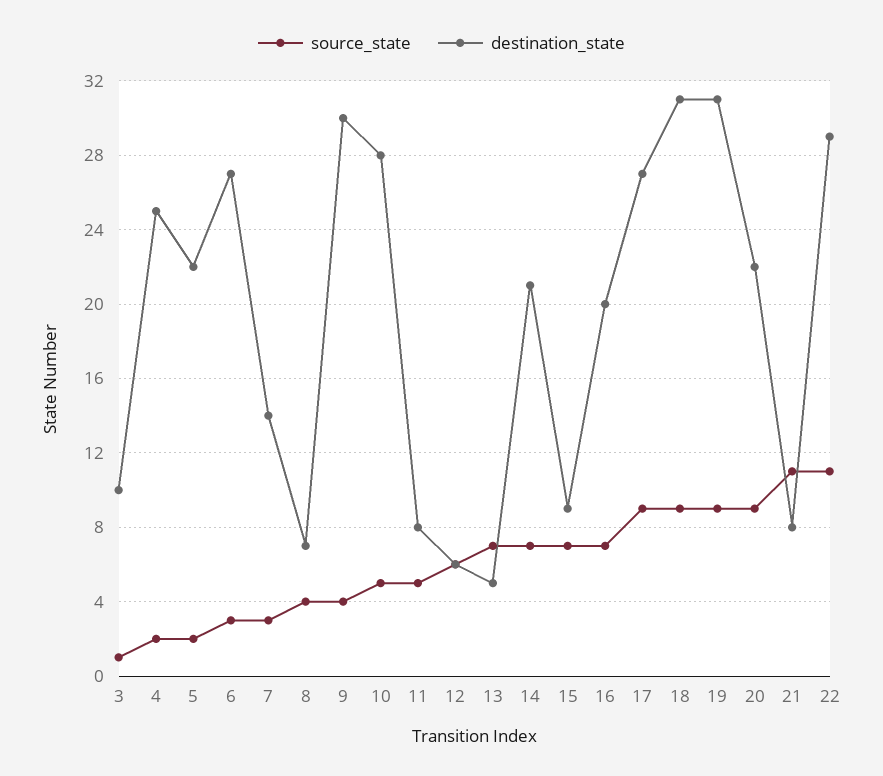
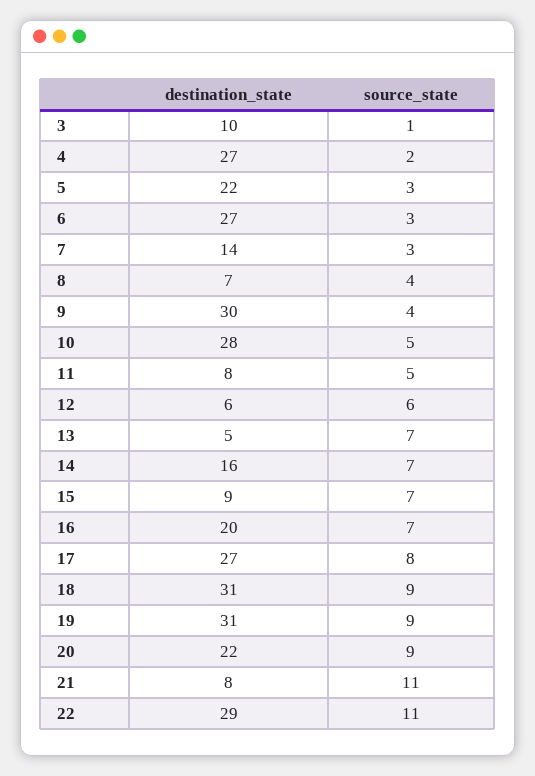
  {
    "source_state": {
      "3": 1,
      "4": 2,
-     "5": 2,
+     "5": 3,
      "6": 3,
      "7": 3,
      "8": 4,
      "9": 4,
      "10": 5,
      "11": 5,
      "12": 6,
      "13": 7,
      "14": 7,
      "15": 7,
      "16": 7,
-     "17": 9,
+     "17": 8,
      "18": 9,
      "19": 9,
      "20": 9,
      "21": 11,
      "22": 11
    },
    "destination_state": {
      "3": 10,
-     "4": 25,
+     "4": 27,
      "5": 22,
      "6": 27,
      "7": 14,
      "8": 7,
      "9": 30,
      "10": 28,
      "11": 8,
      "12": 6,
      "13": 5,
-     "14": 21,
+     "14": 16,
      "15": 9,
      "16": 20,
      "17": 27,
      "18": 31,
      "19": 31,
      "20": 22,
      "21": 8,
      "22": 29
    }
  }

